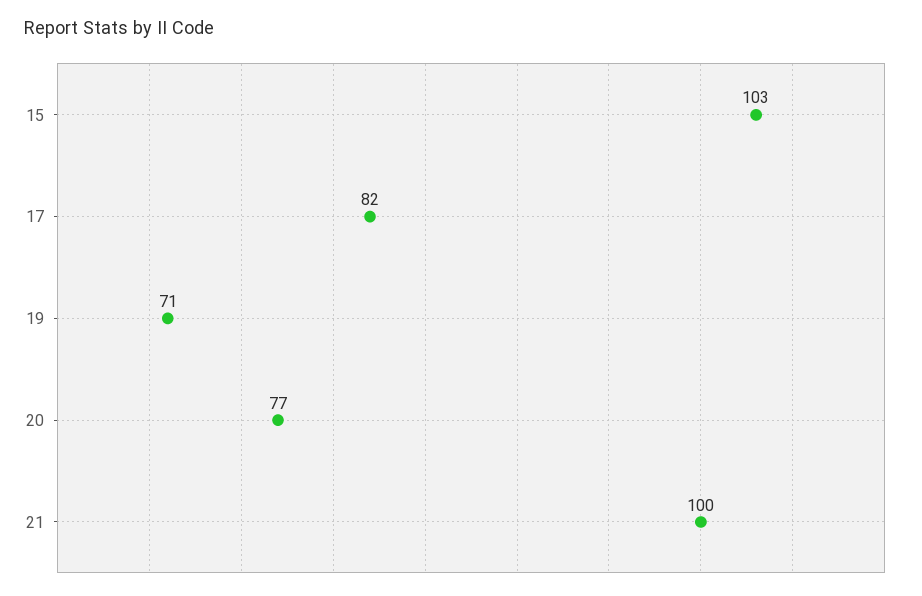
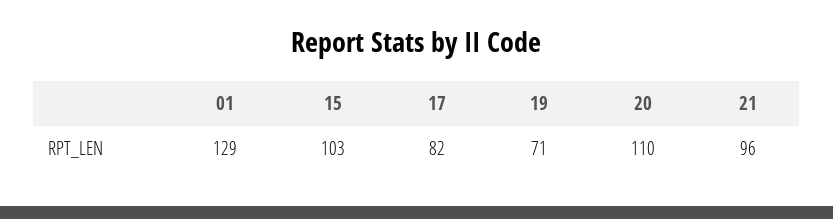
  {
    "15": 103,
    "17": 82,
    "19": 71,
-   "20": 77,
+   "20": 110,
-   "21": 100
+   "21": 96,
+   "01": 129
  }

